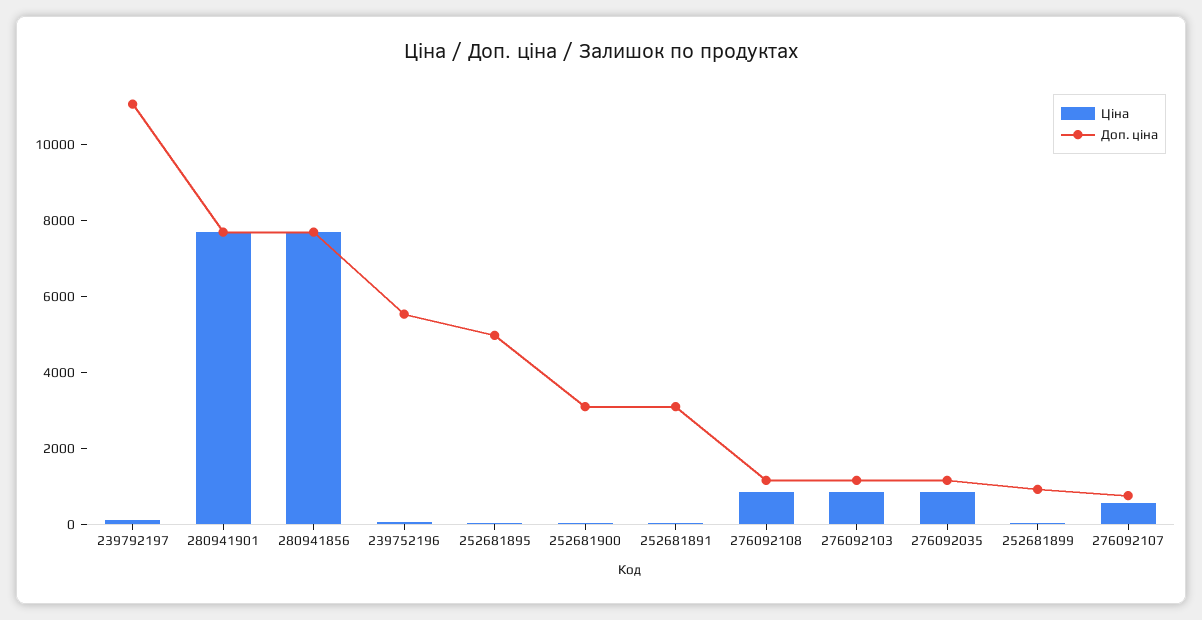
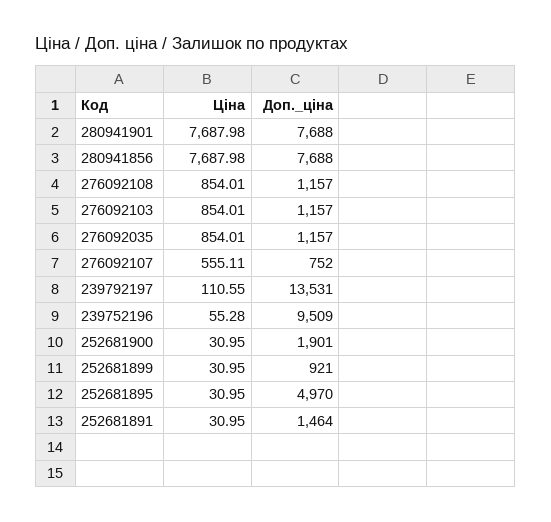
  {
    "Ціна": {
      "239792197": 110.55,
      "280941901": 7687.98,
      "280941856": 7687.98,
      "239752196": 55.28,
      "252681895": 30.95,
      "252681900": 30.95,
      "252681891": 30.95,
      "276092108": 854.01,
      "276092103": 854.01,
      "276092035": 854.01,
      "252681899": 30.95,
      "276092107": 555.11
    },
    "Доп. ціна": {
-     "239792197": 11000,
+     "239792197": 13531,
      "280941901": 7688,
      "280941856": 7688,
-     "239752196": 5500,
+     "239752196": 9509,
      "252681895": 4970,
-     "252681900": 3000,
+     "252681900": 1901,
-     "252681891": 3000,
+     "252681891": 1464,
      "276092108": 1157,
      "276092103": 1157,
      "276092035": 1157,
      "252681899": 921,
      "276092107": 752
    }
  }

